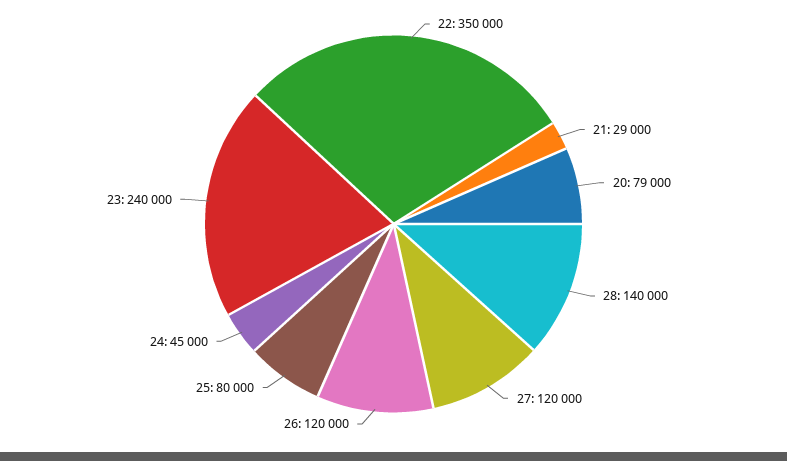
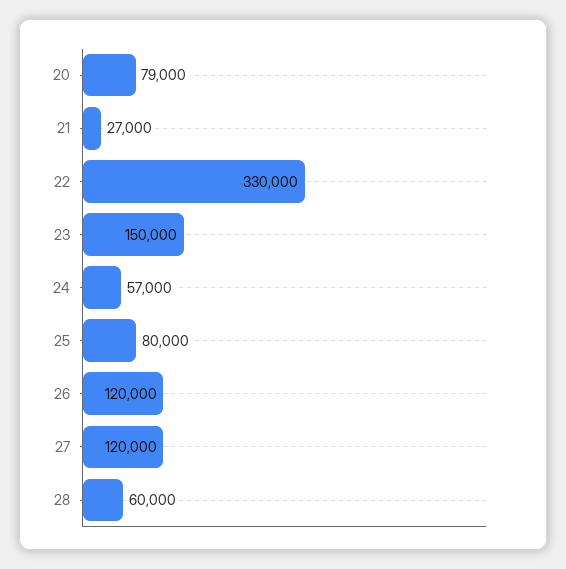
  {
-   "22": 350000,
+   "22": 330000,
-   "21": 29000,
+   "21": 27000,
    "20": 79000,
-   "28": 140000,
+   "28": 60000,
    "27": 120000,
    "26": 120000,
    "25": 80000,
-   "24": 45000,
+   "24": 57000,
-   "23": 240000
+   "23": 150000
  }

